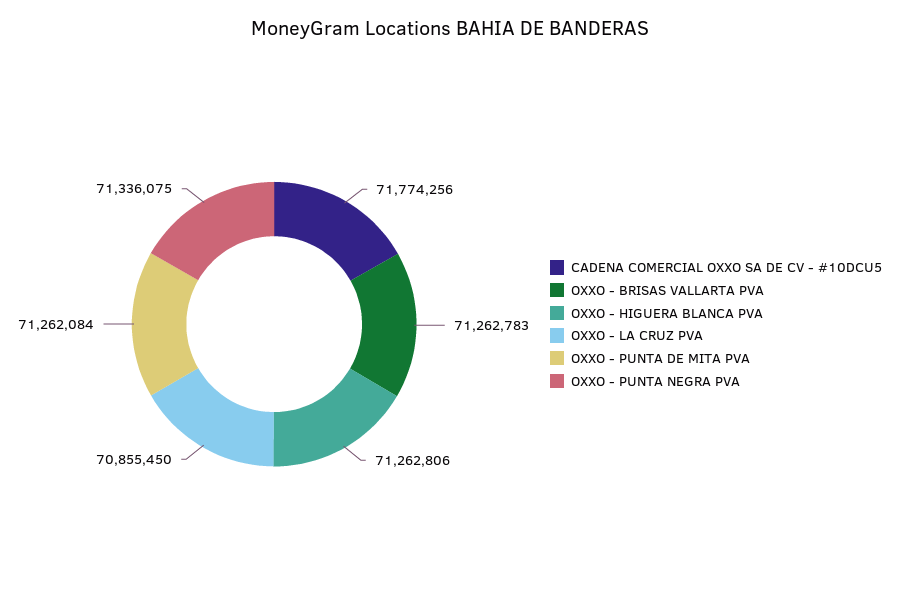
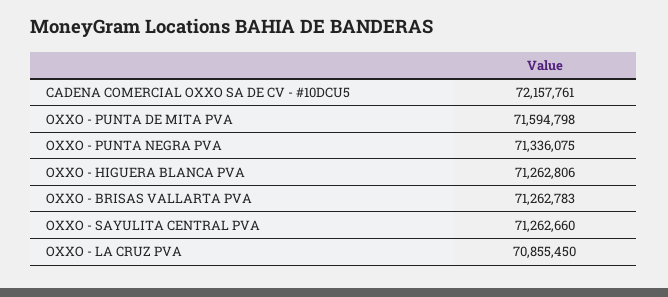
  {
-   "CADENA COMERCIAL OXXO SA DE CV - #10DCU5": 71774256,
+   "CADENA COMERCIAL OXXO SA DE CV - #10DCU5": 72157761,
    "OXXO - BRISAS VALLARTA PVA": 71262783,
    "OXXO - HIGUERA BLANCA PVA": 71262806,
    "OXXO - LA CRUZ PVA": 70855450,
-   "OXXO - PUNTA DE MITA PVA": 71262084,
+   "OXXO - PUNTA DE MITA PVA": 71594798,
-   "OXXO - PUNTA NEGRA PVA": 71336075
+   "OXXO - PUNTA NEGRA PVA": 71336075,
+   "OXXO - SAYULITA CENTRAL PVA": 71262660
  }

